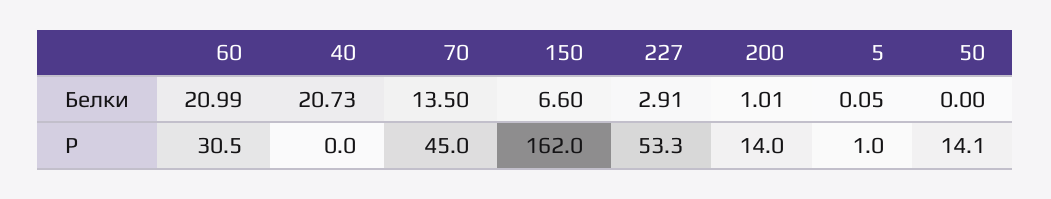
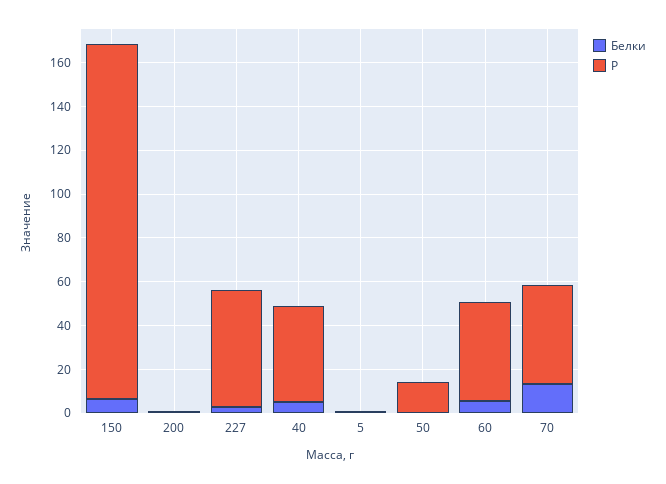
  {
    "Белки": {
-     "60": 20.99,
+     "60": 5,
-     "40": 20.73,
+     "40": 5,
      "70": 13.5,
      "150": 6.6,
      "227": 2.91,
      "200": 1.01,
      "5": 0.05,
      "50": 0
    },
    "Р": {
-     "60": 30.5,
+     "60": 45,
-     "40": 0,
+     "40": 45,
      "70": 45,
      "150": 162,
      "227": 53.3,
-     "200": 14,
+     "200": 0,
      "5": 1,
      "50": 14.1
    }
  }

